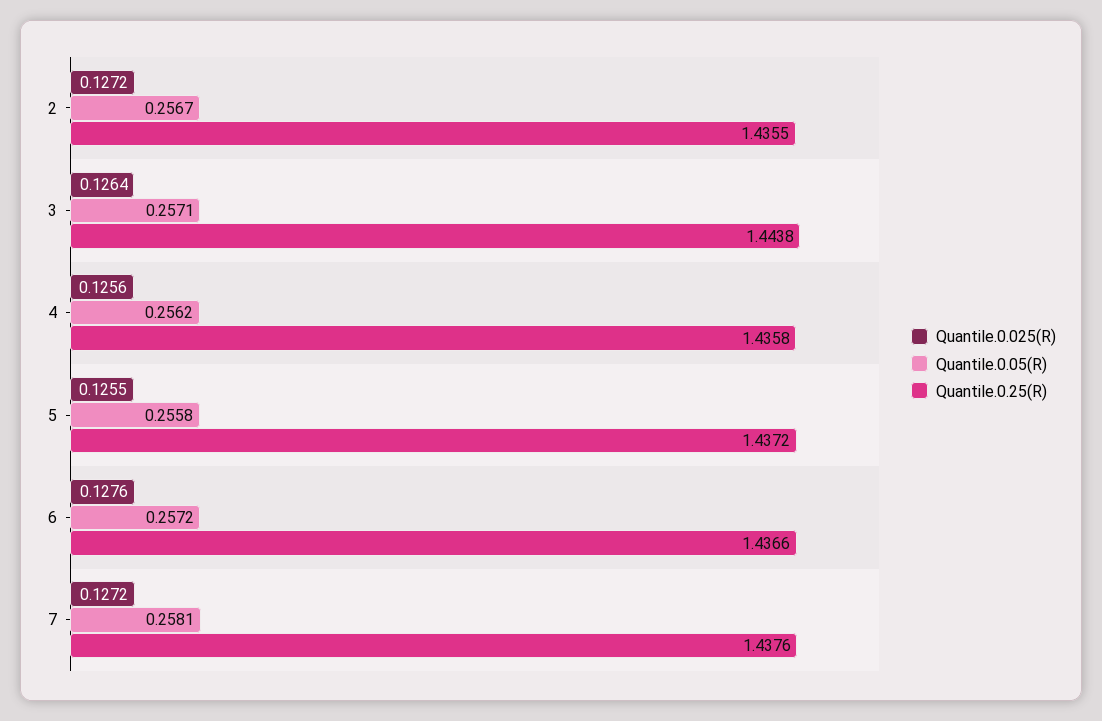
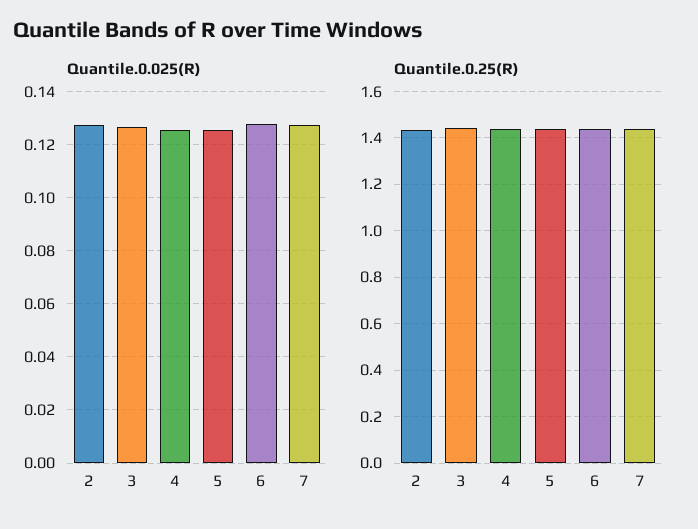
  {
    "Quantile.0.025(R)": {
      "2": 0.1272,
      "3": 0.1264,
      "4": 0.1256,
      "5": 0.1255,
      "6": 0.1276,
      "7": 0.1272
    },
-   "Quantile.0.05(R)": {
-     "2": 0.2567,
-     "3": 0.2571,
-     "4": 0.2562,
-     "5": 0.2558,
-     "6": 0.2572,
-     "7": 0.2581
-   },
    "Quantile.0.25(R)": {
      "2": 1.4355,
      "3": 1.4438,
      "4": 1.4358,
      "5": 1.4372,
      "6": 1.4366,
      "7": 1.4376
    }
  }

